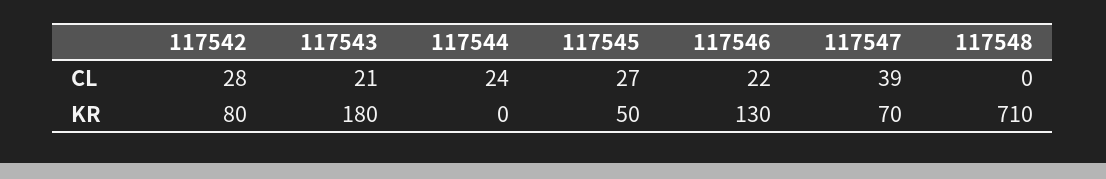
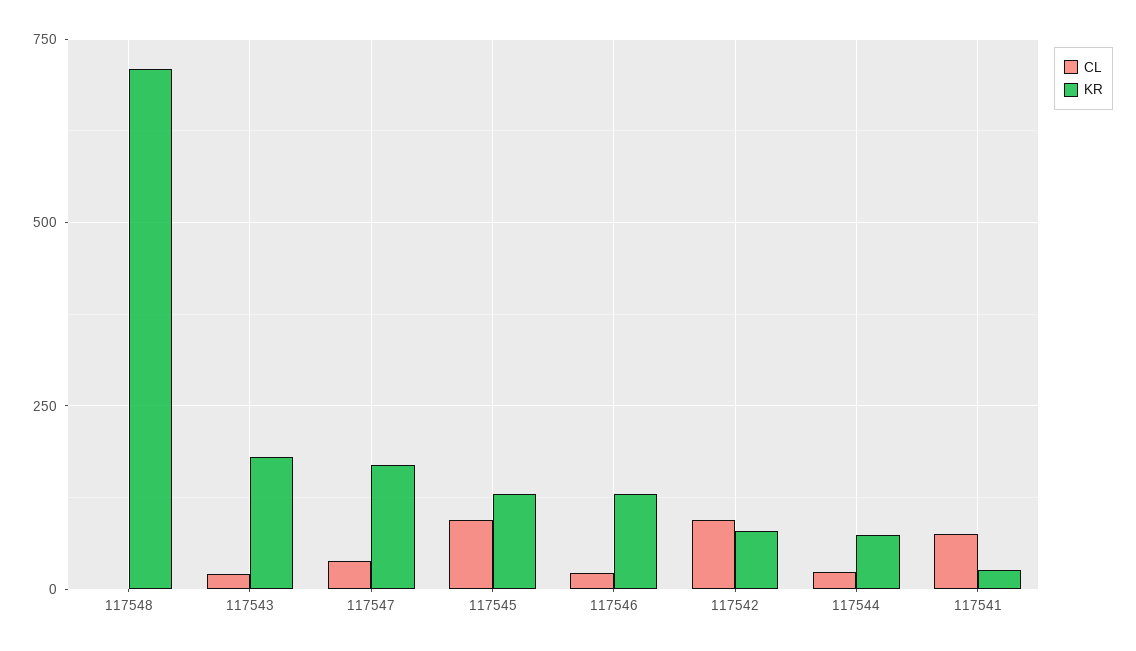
  {
    "CL": {
-     "117542": 28,
+     "117542": 100,
      "117543": 21,
      "117544": 24,
-     "117545": 27,
+     "117545": 100,
      "117546": 22,
      "117547": 39,
-     "117548": 0
+     "117548": 0,
+     "117541": 75
    },
    "KR": {
      "117542": 80,
      "117543": 180,
-     "117544": 0,
+     "117544": 75,
-     "117545": 50,
+     "117545": 125,
      "117546": 130,
-     "117547": 70,
+     "117547": 175,
-     "117548": 710
+     "117548": 710,
+     "117541": 25
    }
  }

